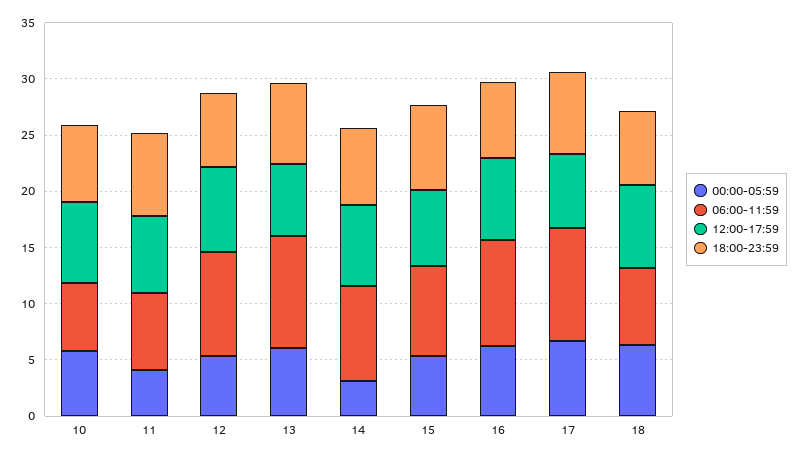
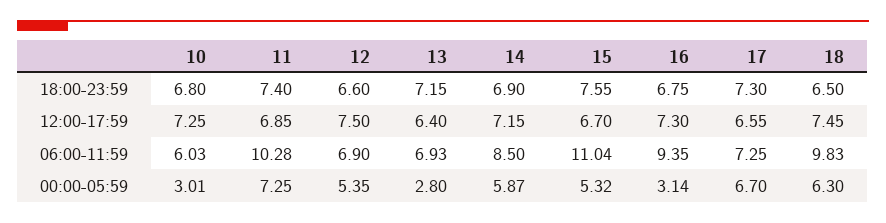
  {
    "00:00-05:59": {
-     "10": 6,
+     "10": 3.01,
-     "11": 4,
+     "11": 7.25,
      "12": 5.35,
-     "13": 6,
+     "13": 2.8,
-     "14": 3,
+     "14": 5.87,
      "15": 5.32,
-     "16": 6,
+     "16": 3.14,
      "17": 6.7,
      "18": 6.3
    },
    "06:00-11:59": {
      "10": 6.03,
-     "11": 7,
+     "11": 10.28,
-     "12": 9,
+     "12": 6.9,
-     "13": 10,
+     "13": 6.93,
      "14": 8.5,
-     "15": 8,
+     "15": 11.04,
      "16": 9.35,
-     "17": 10,
+     "17": 7.25,
-     "18": 7
+     "18": 9.83
    },
    "12:00-17:59": {
      "10": 7.25,
      "11": 6.85,
      "12": 7.5,
      "13": 6.4,
      "14": 7.15,
      "15": 6.7,
      "16": 7.3,
      "17": 6.55,
      "18": 7.45
    },
    "18:00-23:59": {
      "10": 6.8,
      "11": 7.4,
      "12": 6.6,
      "13": 7.15,
      "14": 6.9,
      "15": 7.55,
      "16": 6.75,
      "17": 7.3,
      "18": 6.5
    }
  }

